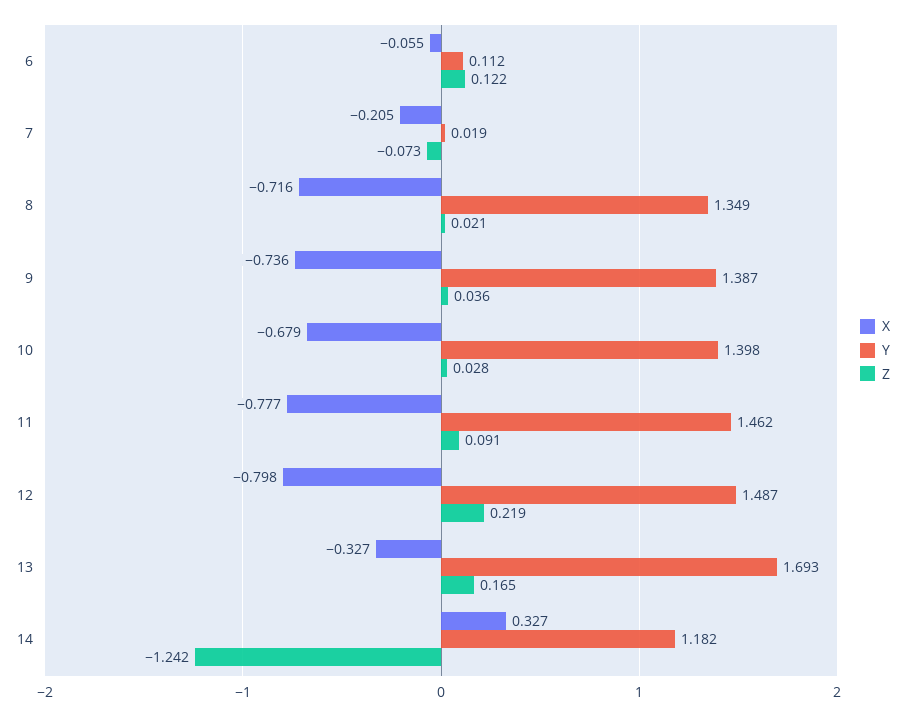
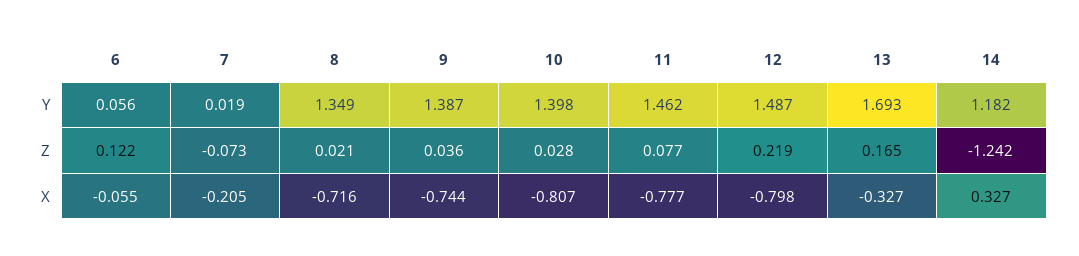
  {
    "X": {
      "6": -0.055,
      "7": -0.205,
      "8": -0.716,
-     "9": -0.736,
+     "9": -0.744,
-     "10": -0.679,
+     "10": -0.807,
      "11": -0.777,
      "12": -0.798,
      "13": -0.327,
      "14": 0.327
    },
    "Y": {
-     "6": 0.112,
+     "6": 0.056,
      "7": 0.019,
      "8": 1.349,
      "9": 1.387,
      "10": 1.398,
      "11": 1.462,
      "12": 1.487,
      "13": 1.693,
      "14": 1.182
    },
    "Z": {
      "6": 0.122,
      "7": -0.073,
      "8": 0.021,
      "9": 0.036,
      "10": 0.028,
-     "11": 0.091,
+     "11": 0.077,
      "12": 0.219,
      "13": 0.165,
      "14": -1.242
    }
  }

